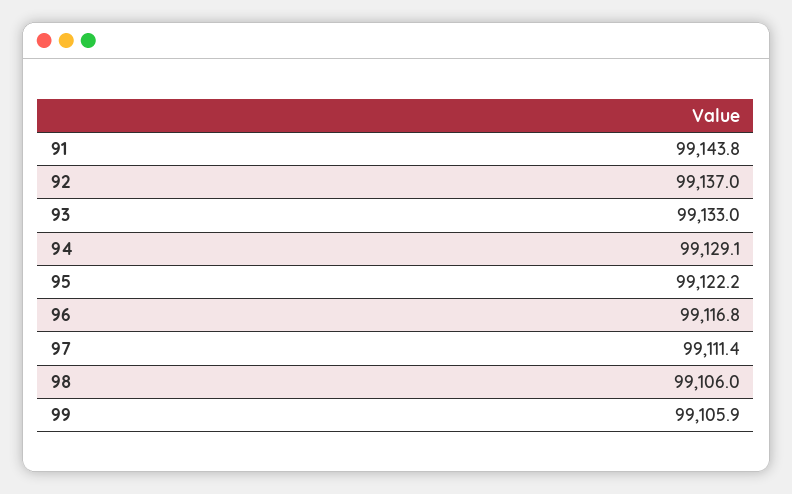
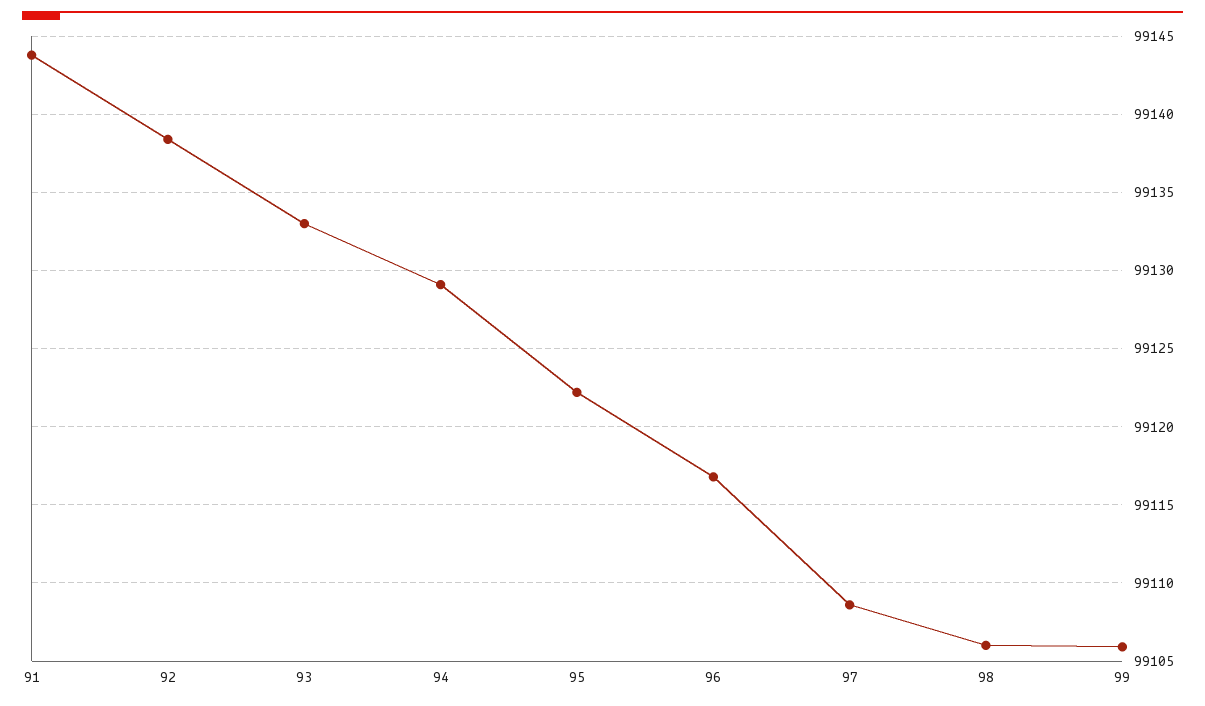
  {
    "91": 99143.8,
-   "92": 99137,
+   "92": 99138.5,
    "93": 99133,
    "94": 99129.1,
    "95": 99122.2,
    "96": 99116.8,
-   "97": 99111.4,
+   "97": 99108.5,
    "98": 99106,
    "99": 99105.9
  }

